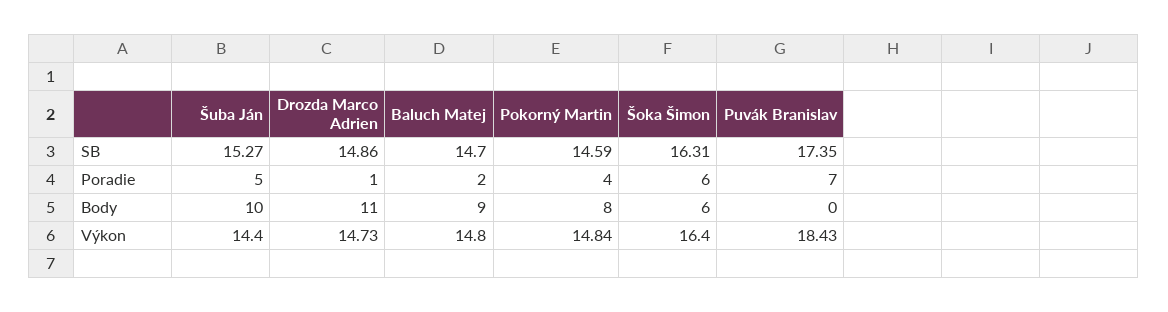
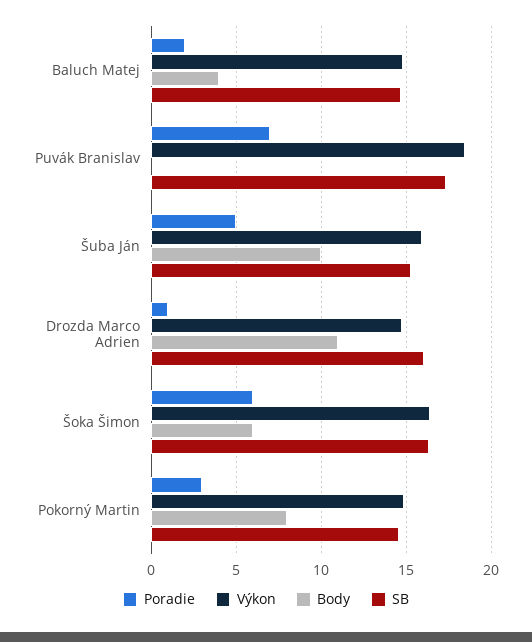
  {
    "SB": {
      "Šuba Ján": 15.27,
-     "Drozda Marco Adrien": 14.86,
+     "Drozda Marco Adrien": 16,
      "Baluch Matej": 14.7,
      "Pokorný Martin": 14.59,
      "Šoka Šimon": 16.31,
      "Puvák Branislav": 17.35
    },
    "Poradie": {
      "Šuba Ján": 5,
      "Drozda Marco Adrien": 1,
      "Baluch Matej": 2,
-     "Pokorný Martin": 4,
+     "Pokorný Martin": 3,
      "Šoka Šimon": 6,
      "Puvák Branislav": 7
    },
    "Body": {
      "Šuba Ján": 10,
      "Drozda Marco Adrien": 11,
-     "Baluch Matej": 9,
+     "Baluch Matej": 4,
      "Pokorný Martin": 8,
      "Šoka Šimon": 6,
      "Puvák Branislav": 0
    },
    "Výkon": {
-     "Šuba Ján": 14.4,
+     "Šuba Ján": 16,
      "Drozda Marco Adrien": 14.73,
      "Baluch Matej": 14.8,
      "Pokorný Martin": 14.84,
      "Šoka Šimon": 16.4,
      "Puvák Branislav": 18.43
    }
  }

